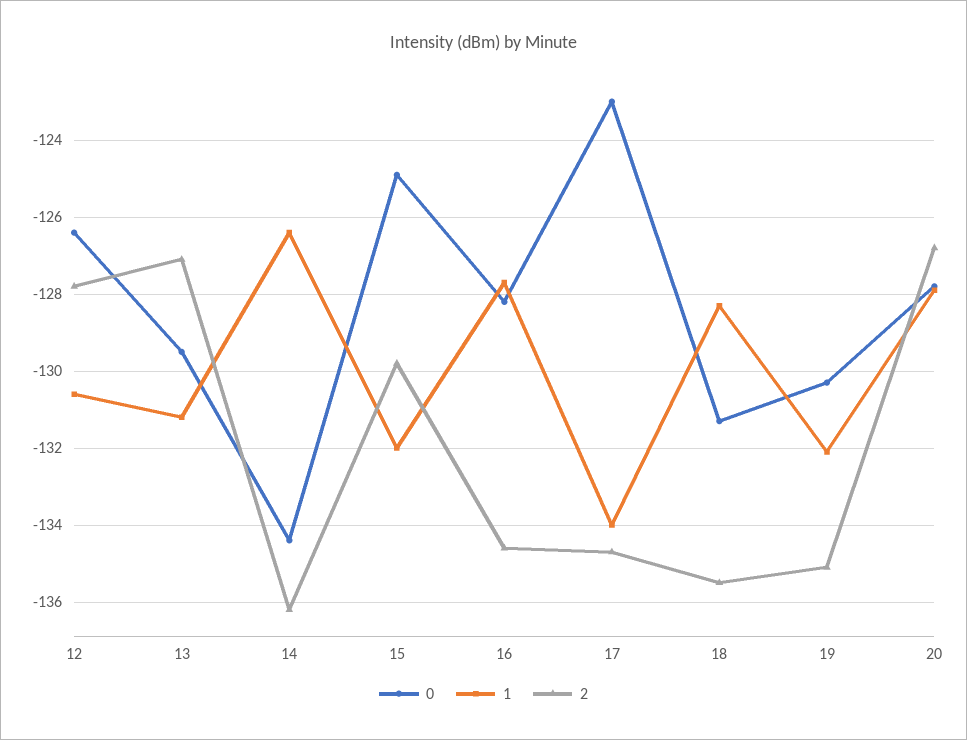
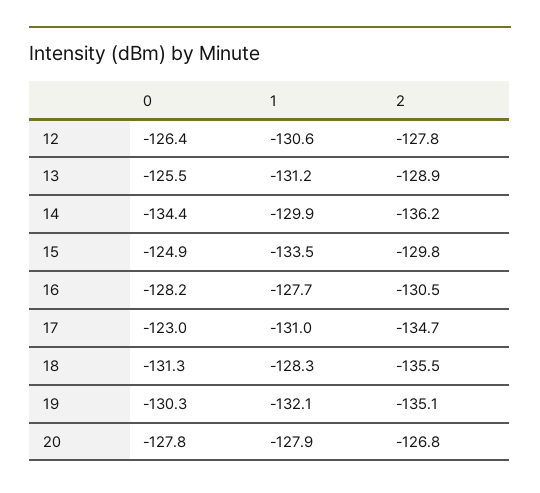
  {
    "0": {
      "12": -126.4,
-     "13": -129.5,
+     "13": -125.5,
      "14": -134.4,
      "15": -124.9,
      "16": -128.2,
      "17": -123,
      "18": -131.3,
      "19": -130.3,
      "20": -127.8
    },
    "1": {
      "12": -130.6,
      "13": -131.2,
-     "14": -126.5,
+     "14": -129.9,
-     "15": -132,
+     "15": -133.5,
      "16": -127.7,
-     "17": -134,
+     "17": -131,
      "18": -128.3,
      "19": -132.1,
      "20": -127.9
    },
    "2": {
      "12": -127.8,
-     "13": -127,
+     "13": -128.9,
      "14": -136.2,
      "15": -129.8,
-     "16": -134.5,
+     "16": -130.5,
      "17": -134.7,
      "18": -135.5,
      "19": -135.1,
      "20": -126.8
    }
  }

